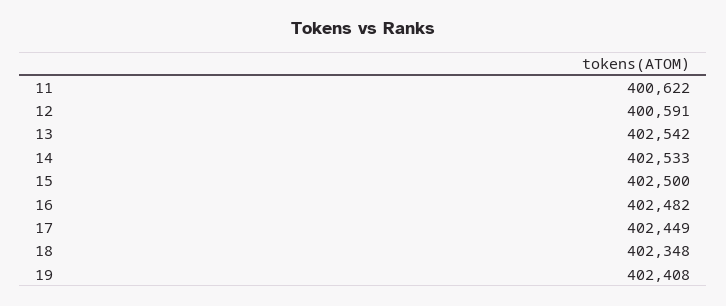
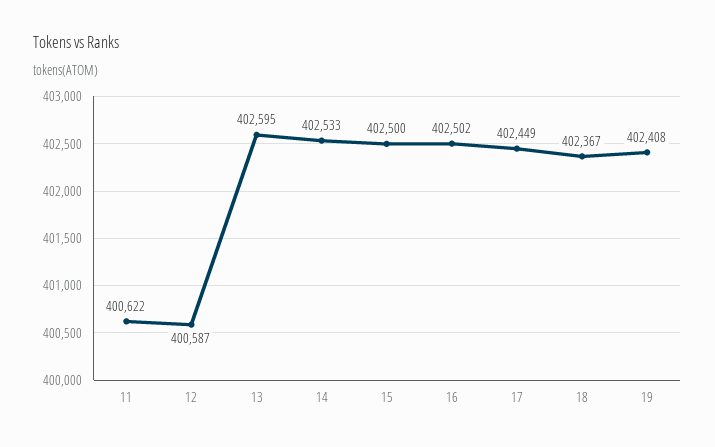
  {
    "11": 400622,
-   "12": 400591,
+   "12": 400587,
-   "13": 402542,
+   "13": 402595,
    "14": 402533,
    "15": 402500,
-   "16": 402482,
+   "16": 402502,
    "17": 402449,
-   "18": 402348,
+   "18": 402367,
    "19": 402408
  }

